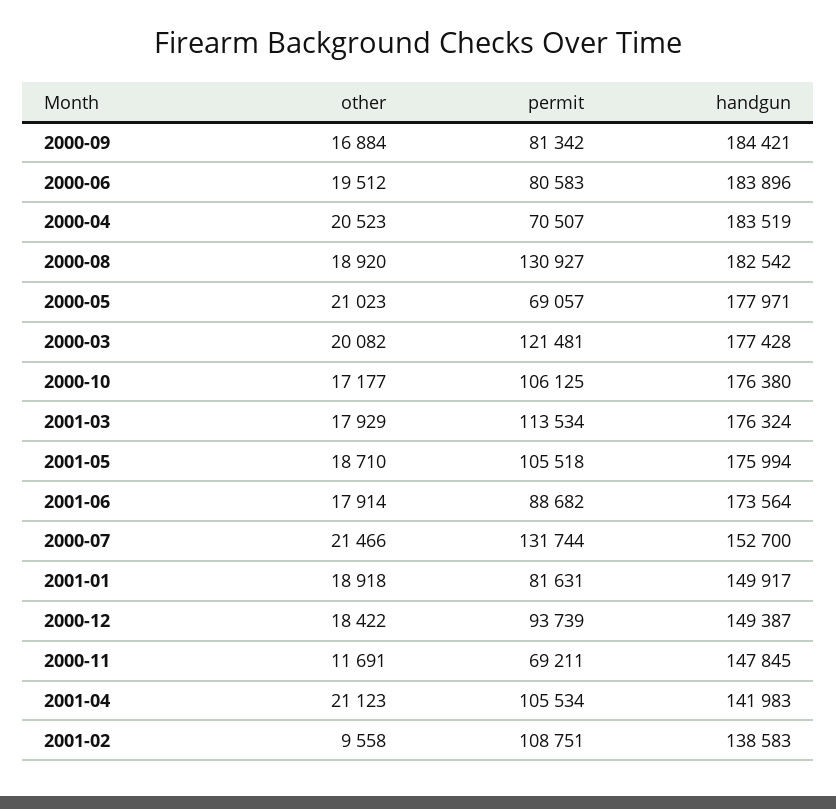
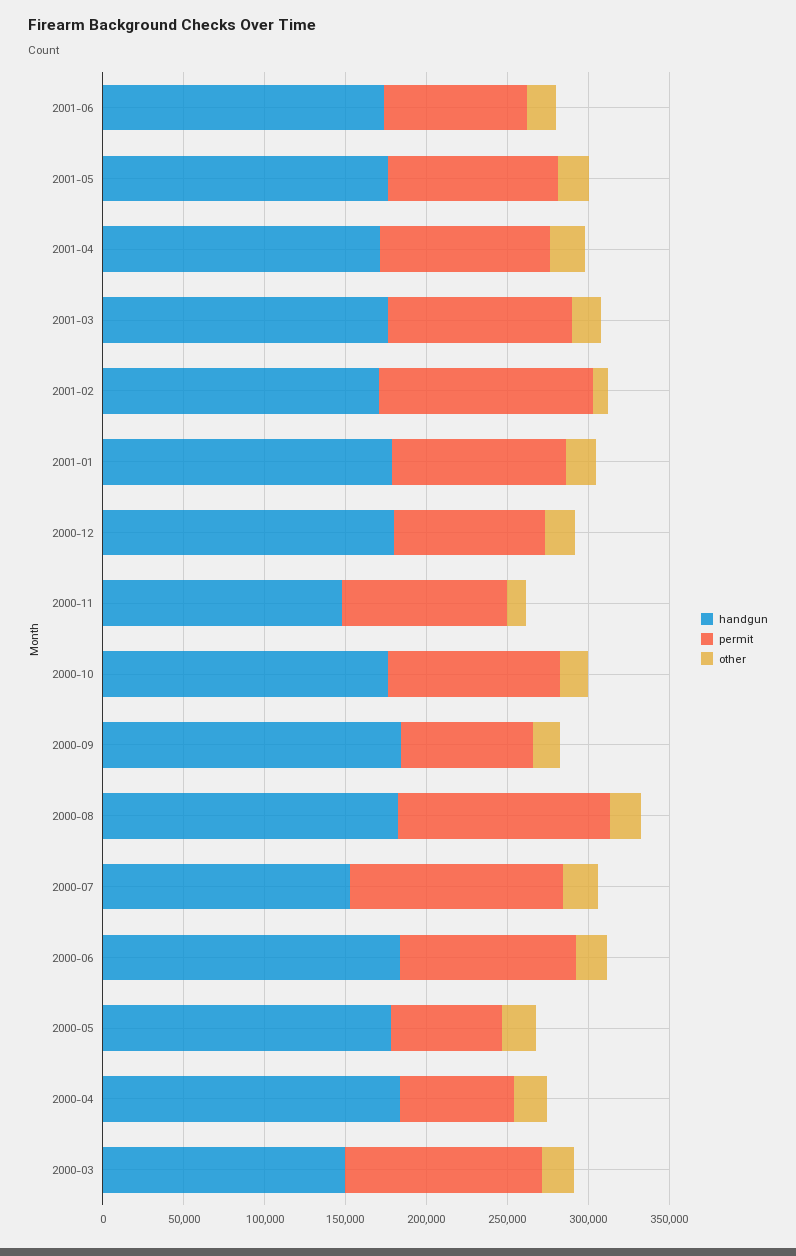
  {
    "other": {
      "2000-09": 16884,
      "2000-06": 19512,
      "2000-04": 20523,
      "2000-08": 18920,
      "2000-05": 21023,
      "2000-03": 20082,
      "2000-10": 17177,
      "2001-03": 17929,
      "2001-05": 18710,
      "2001-06": 17914,
      "2000-07": 21466,
      "2001-01": 18918,
      "2000-12": 18422,
      "2000-11": 11691,
      "2001-04": 21123,
      "2001-02": 9558
    },
    "permit": {
      "2000-09": 81342,
-     "2000-06": 80583,
+     "2000-06": 110000,
      "2000-04": 70507,
      "2000-08": 130927,
      "2000-05": 69057,
      "2000-03": 121481,
      "2000-10": 106125,
      "2001-03": 113534,
      "2001-05": 105518,
      "2001-06": 88682,
      "2000-07": 131744,
-     "2001-01": 81631,
+     "2001-01": 110000,
      "2000-12": 93739,
-     "2000-11": 69211,
+     "2000-11": 100000,
      "2001-04": 105534,
-     "2001-02": 108751
+     "2001-02": 130000
    },
    "handgun": {
      "2000-09": 184421,
      "2000-06": 183896,
      "2000-04": 183519,
      "2000-08": 182542,
      "2000-05": 177971,
-     "2000-03": 177428,
+     "2000-03": 150000,
      "2000-10": 176380,
      "2001-03": 176324,
      "2001-05": 175994,
      "2001-06": 173564,
      "2000-07": 152700,
-     "2001-01": 149917,
+     "2001-01": 180000,
-     "2000-12": 149387,
+     "2000-12": 180000,
      "2000-11": 147845,
-     "2001-04": 141983,
+     "2001-04": 170000,
-     "2001-02": 138583
+     "2001-02": 170000
    }
  }

